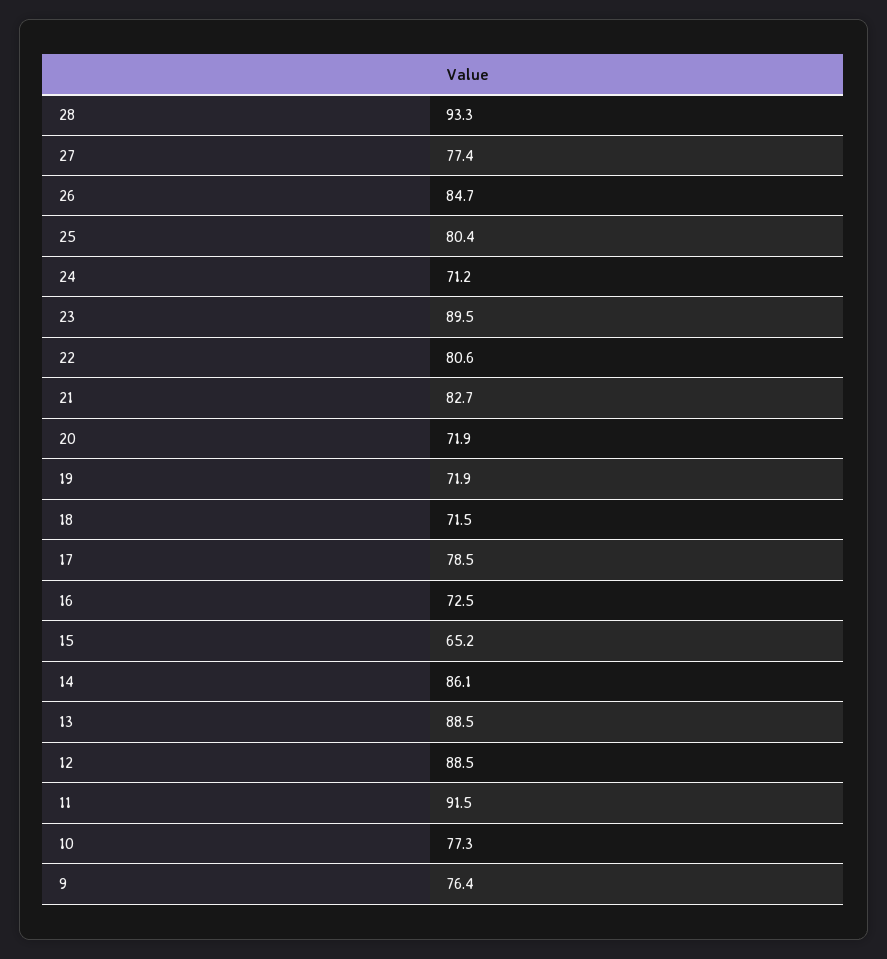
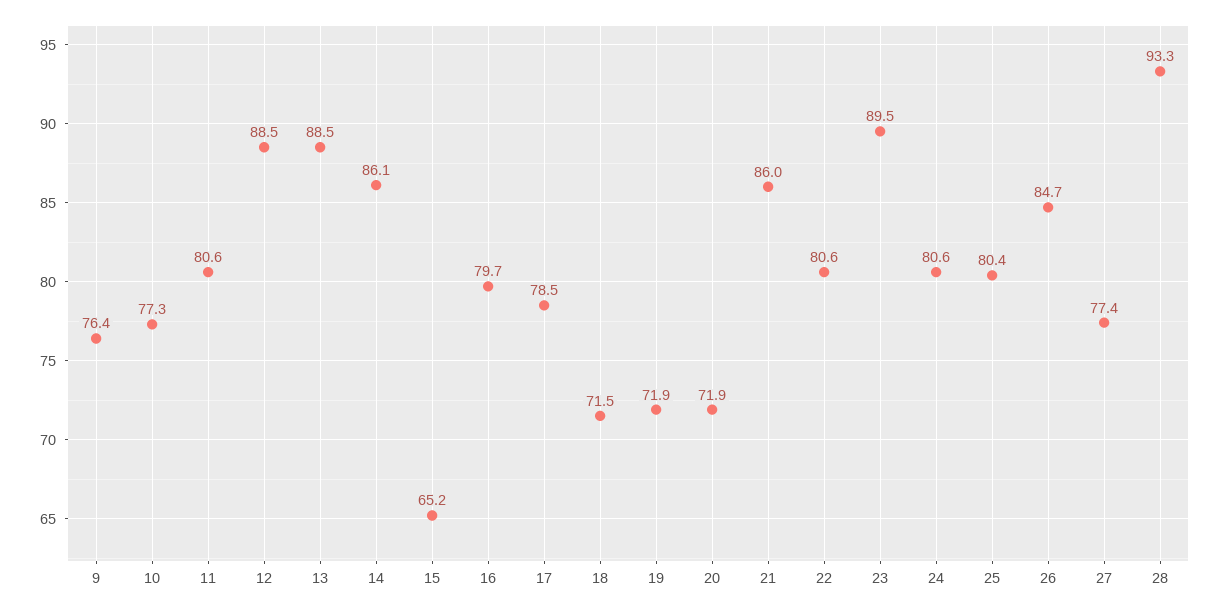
  {
    "28": 93.3,
    "27": 77.4,
    "26": 84.7,
    "25": 80.4,
-   "24": 71.2,
+   "24": 80.6,
    "23": 89.5,
    "22": 80.6,
-   "21": 82.7,
+   "21": 86,
    "20": 71.9,
    "19": 71.9,
    "18": 71.5,
    "17": 78.5,
-   "16": 72.5,
+   "16": 79.7,
    "15": 65.2,
    "14": 86.1,
    "13": 88.5,
    "12": 88.5,
-   "11": 91.5,
+   "11": 80.6,
    "10": 77.3,
    "9": 76.4
  }

